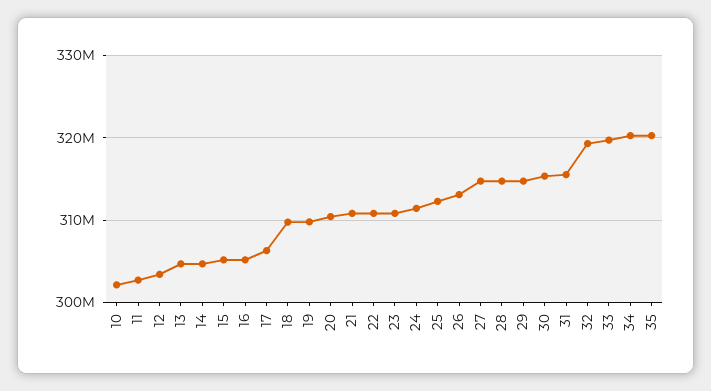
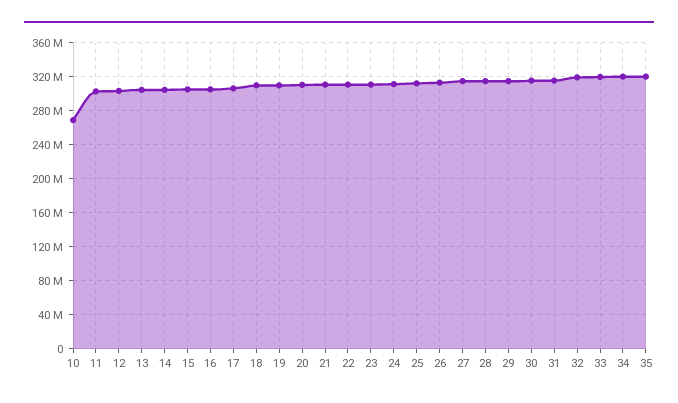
  {
-   "10": 302000000,
+   "10": 270000000,
    "11": 303000000,
    "12": 303000000,
    "13": 305000000,
    "14": 305000000,
    "15": 305000000,
    "16": 305000000,
    "17": 306000000,
    "18": 310000000,
    "19": 310000000,
    "20": 310000000,
    "21": 311000000,
    "22": 311000000,
    "23": 311000000,
    "24": 311000000,
    "25": 312000000,
    "26": 313000000,
    "27": 315000000,
    "28": 315000000,
    "29": 315000000,
    "30": 315000000,
    "31": 316000000,
    "32": 319000000,
    "33": 320000000,
    "34": 320000000,
    "35": 320000000
  }

